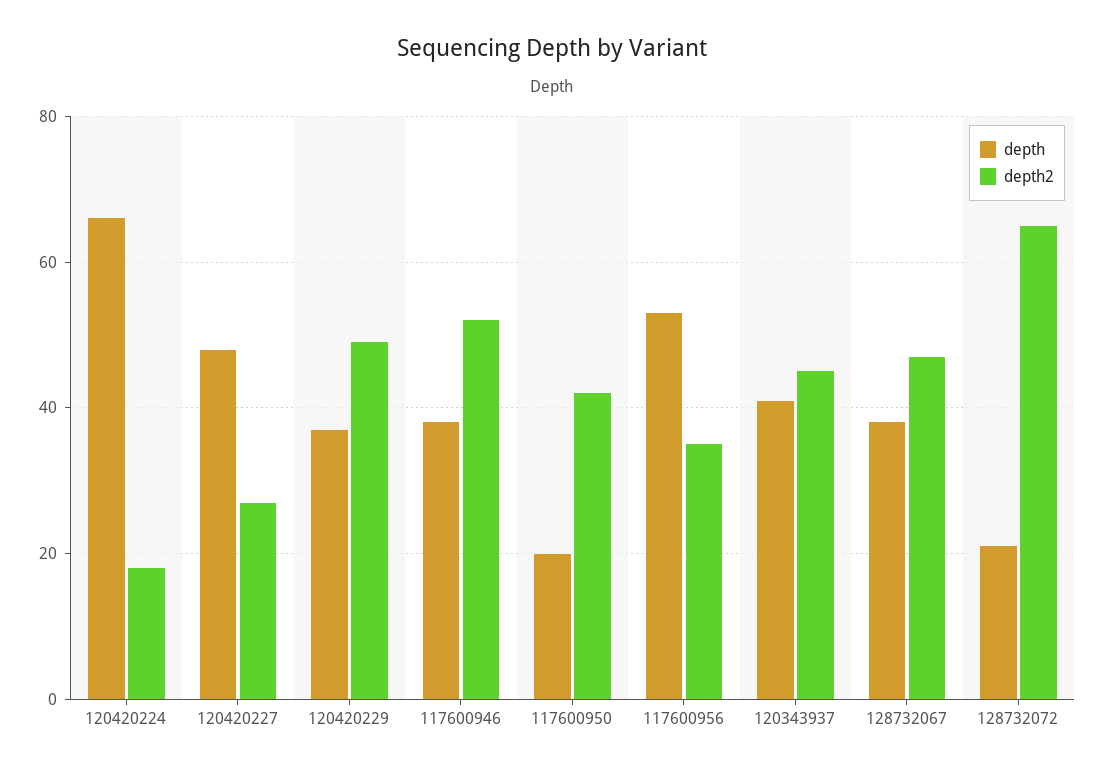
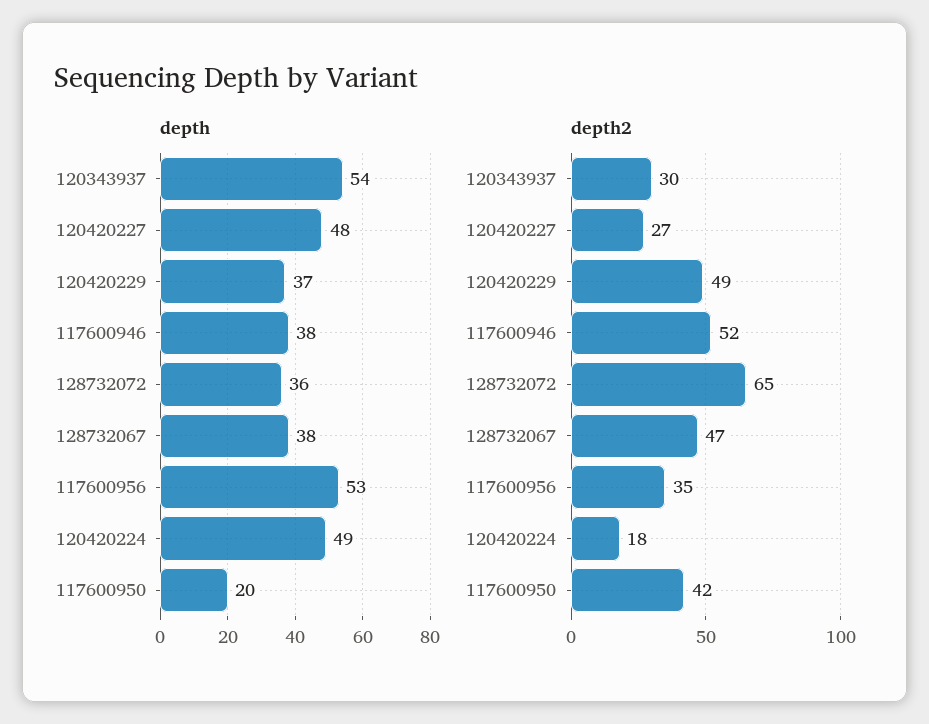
  {
    "depth": {
-     "120420224": 65,
+     "120420224": 49,
      "120420227": 48,
      "120420229": 37,
      "117600946": 38,
      "117600950": 20,
      "117600956": 53,
-     "120343937": 40,
+     "120343937": 54,
      "128732067": 38,
-     "128732072": 20
+     "128732072": 36
    },
    "depth2": {
      "120420224": 18,
      "120420227": 27,
      "120420229": 49,
      "117600946": 52,
      "117600950": 42,
      "117600956": 35,
-     "120343937": 45,
+     "120343937": 30,
      "128732067": 47,
      "128732072": 65
    }
  }

